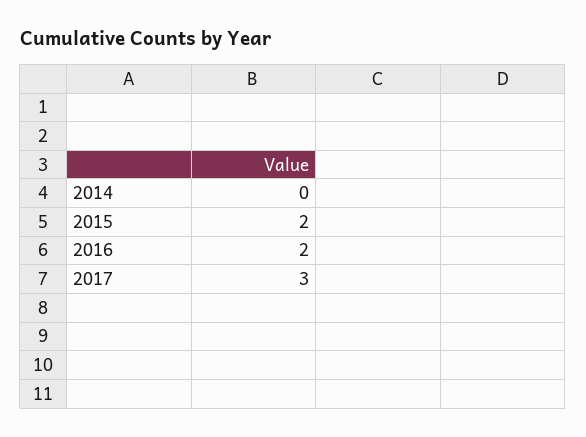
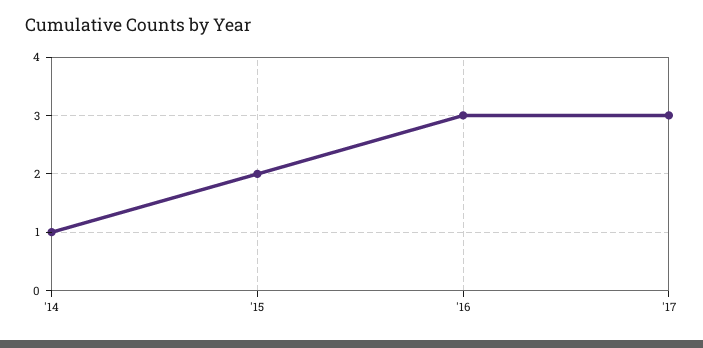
  {
-   "2014": 0,
+   "2014": 1,
    "2015": 2,
-   "2016": 2,
+   "2016": 3,
    "2017": 3
  }

